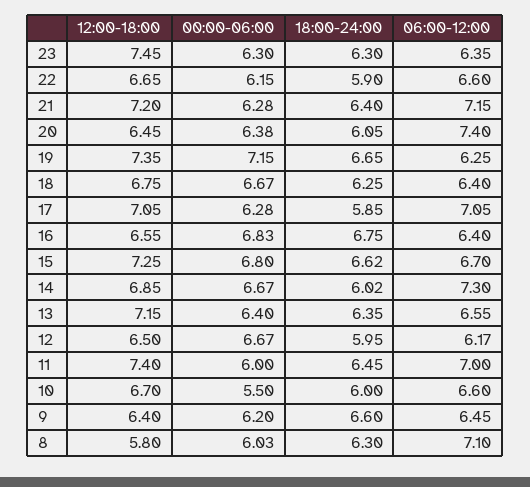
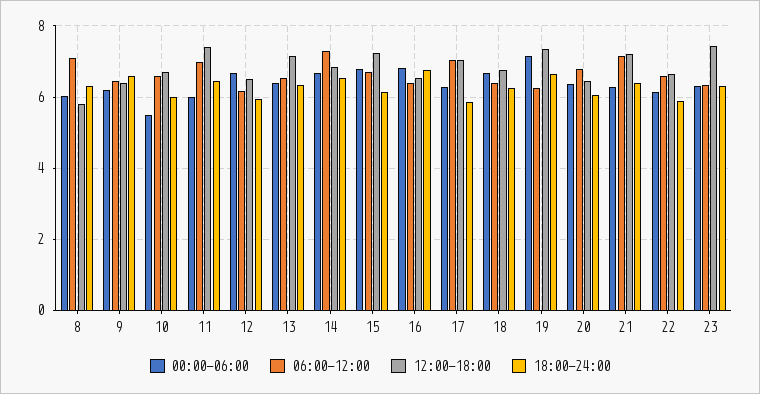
  {
    "12:00-18:00": {
      "23": 7.45,
      "22": 6.65,
      "21": 7.2,
      "20": 6.45,
      "19": 7.35,
      "18": 6.75,
      "17": 7.05,
      "16": 6.55,
      "15": 7.25,
      "14": 6.85,
      "13": 7.15,
      "12": 6.5,
      "11": 7.4,
      "10": 6.7,
      "9": 6.4,
      "8": 5.8
    },
    "00:00-06:00": {
      "23": 6.3,
      "22": 6.15,
      "21": 6.28,
      "20": 6.38,
      "19": 7.15,
      "18": 6.67,
      "17": 6.28,
      "16": 6.83,
      "15": 6.8,
      "14": 6.67,
      "13": 6.4,
      "12": 6.67,
      "11": 6,
      "10": 5.5,
      "9": 6.2,
      "8": 6.03
    },
    "18:00-24:00": {
      "23": 6.3,
      "22": 5.9,
      "21": 6.4,
      "20": 6.05,
      "19": 6.65,
      "18": 6.25,
      "17": 5.85,
      "16": 6.75,
-     "15": 6.62,
+     "15": 6.2,
-     "14": 6.02,
+     "14": 6.6,
      "13": 6.35,
      "12": 5.95,
      "11": 6.45,
      "10": 6,
      "9": 6.6,
      "8": 6.3
    },
    "06:00-12:00": {
      "23": 6.35,
      "22": 6.6,
      "21": 7.15,
-     "20": 7.4,
+     "20": 6.8,
      "19": 6.25,
      "18": 6.4,
      "17": 7.05,
      "16": 6.4,
      "15": 6.7,
      "14": 7.3,
      "13": 6.55,
      "12": 6.17,
      "11": 7,
      "10": 6.6,
      "9": 6.45,
      "8": 7.1
    }
  }

